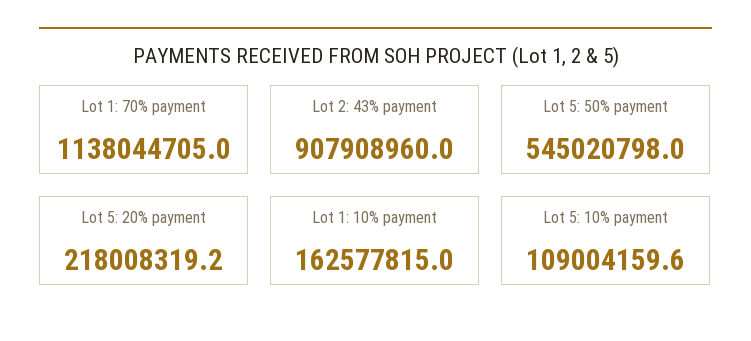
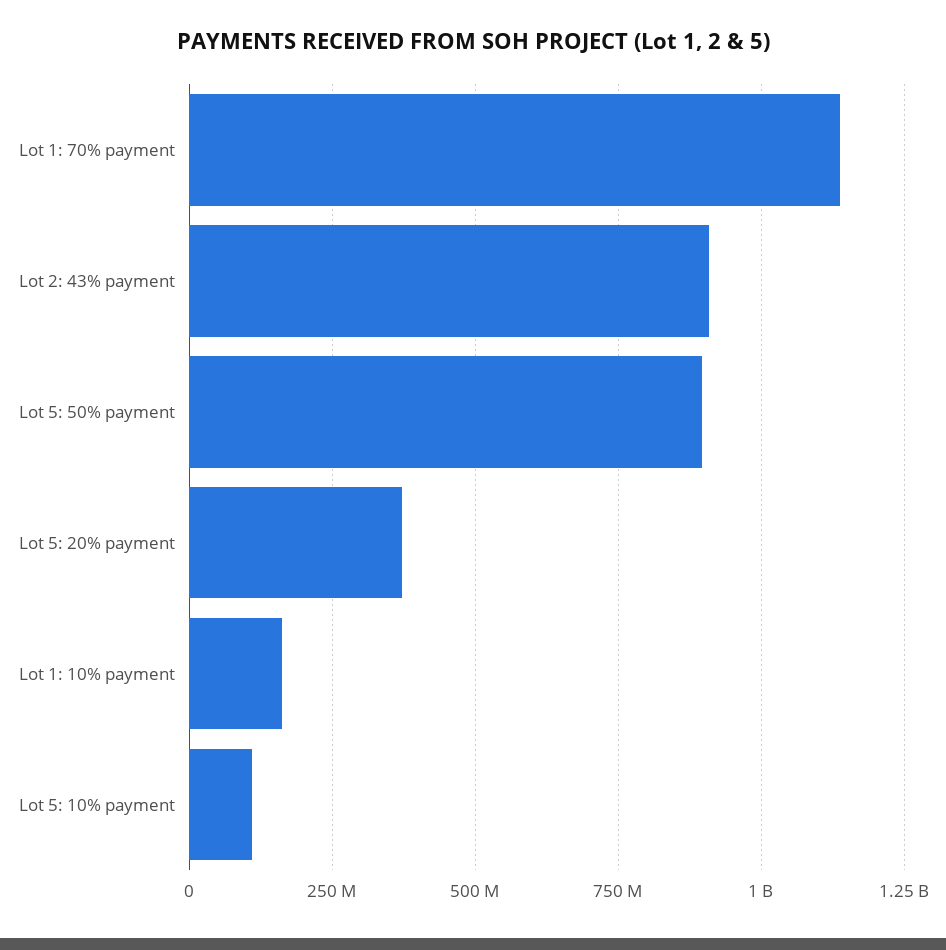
  {
    "Lot 1: 70% payment": 1138044705,
    "Lot 2: 43% payment": 907908960,
-   "Lot 5: 50% payment": 545020798,
+   "Lot 5: 50% payment": 900000000,
-   "Lot 5: 20% payment": 218008319.2,
+   "Lot 5: 20% payment": 375000000,
    "Lot 1: 10% payment": 162577815,
    "Lot 5: 10% payment": 109004159.6
  }

